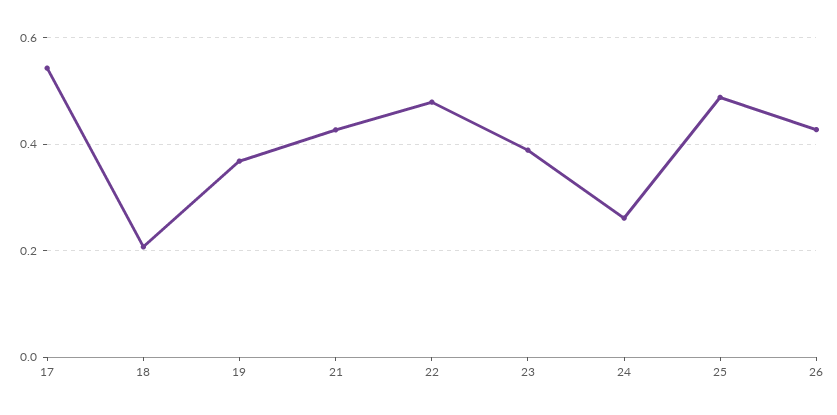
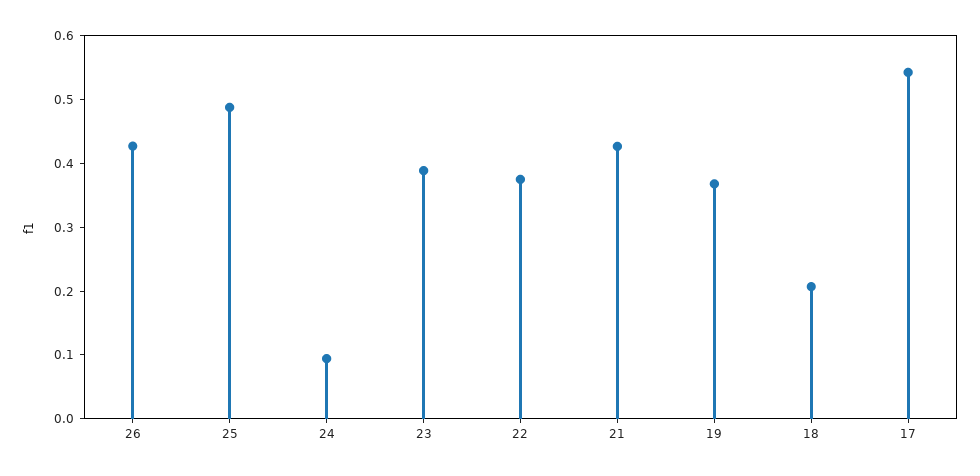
  {
    "17": 0.54,
    "18": 0.2,
    "19": 0.36,
    "21": 0.42,
-   "22": 0.48,
+   "22": 0.38,
    "23": 0.38,
-   "24": 0.26,
+   "24": 0.1,
    "25": 0.48,
    "26": 0.42
  }

